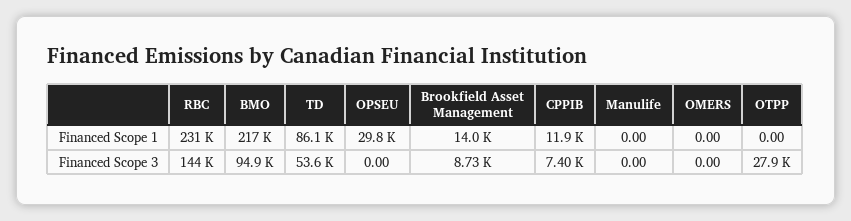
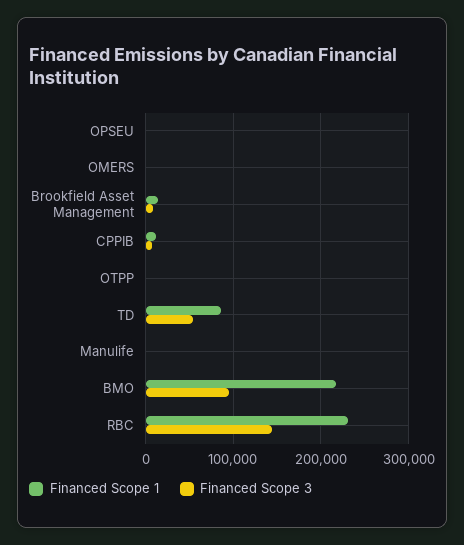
  {
    "Financed Scope 1": {
      "RBC": 231000,
      "BMO": 217000,
      "TD": 86100,
-     "OPSEU": 29800,
+     "OPSEU": 0,
      "Brookfield Asset Management": 14000,
      "CPPIB": 11900,
      "Manulife": 0,
      "OMERS": 0,
      "OTPP": 0
    },
    "Financed Scope 3": {
      "RBC": 144000,
      "BMO": 94900,
      "TD": 53600,
      "OPSEU": 0,
      "Brookfield Asset Management": 8730,
      "CPPIB": 7400,
      "Manulife": 0,
      "OMERS": 0,
-     "OTPP": 27900
+     "OTPP": 0
    }
  }

